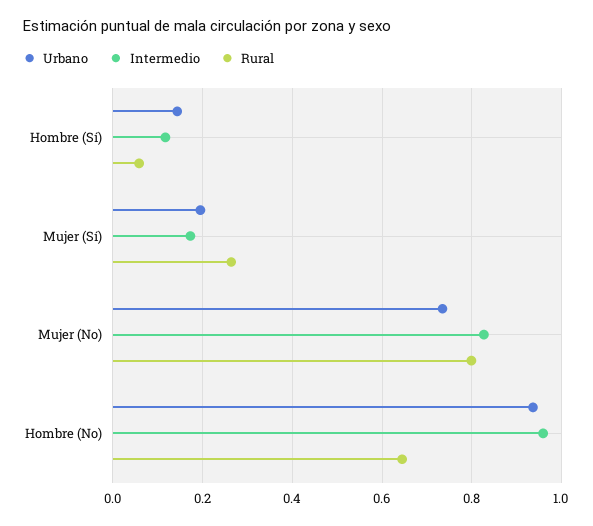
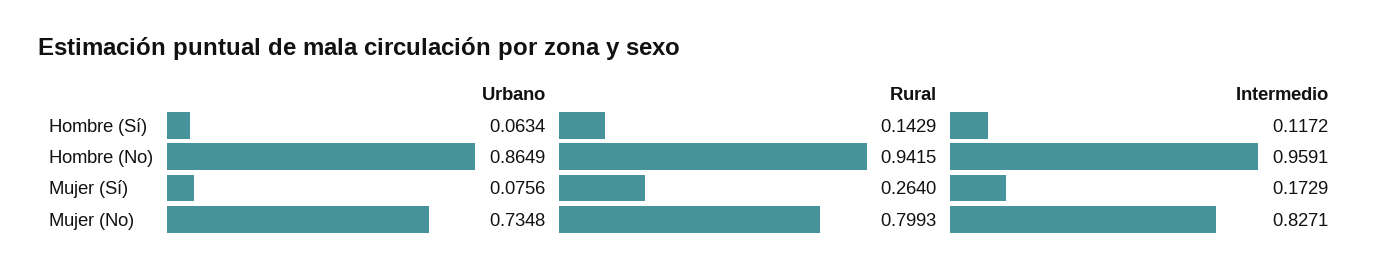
  {
    "Urbano": {
-     "Hombre (Sí)": 0.14,
+     "Hombre (Sí)": 0.0634,
-     "Mujer (Sí)": 0.2,
+     "Mujer (Sí)": 0.0756,
      "Mujer (No)": 0.7348,
-     "Hombre (No)": 0.94
+     "Hombre (No)": 0.8649
    },
    "Intermedio": {
      "Hombre (Sí)": 0.1172,
      "Mujer (Sí)": 0.1729,
      "Mujer (No)": 0.8271,
      "Hombre (No)": 0.9591
    },
    "Rural": {
-     "Hombre (Sí)": 0.06,
+     "Hombre (Sí)": 0.1429,
      "Mujer (Sí)": 0.264,
      "Mujer (No)": 0.7993,
-     "Hombre (No)": 0.64
+     "Hombre (No)": 0.9415
    }
  }

